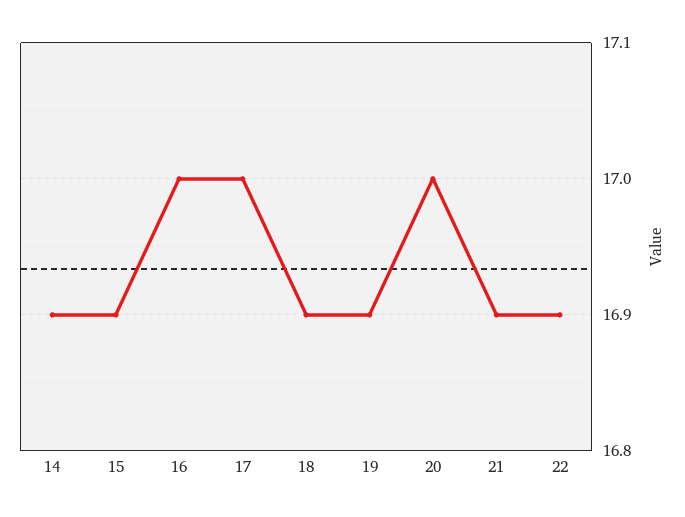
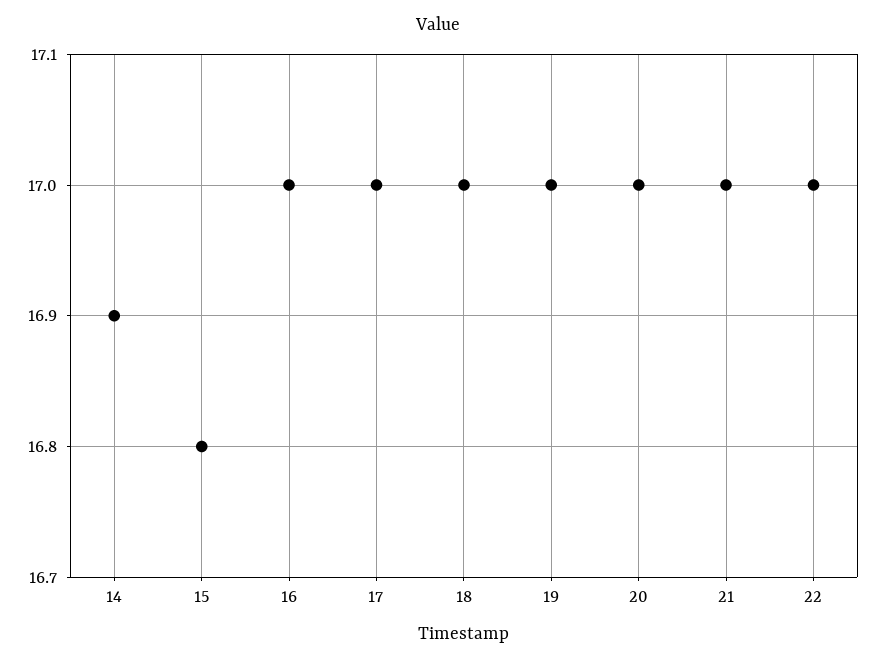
  {
    "14": 16.9,
-   "15": 16.9,
+   "15": 16.8,
    "16": 17,
    "17": 17,
-   "18": 16.9,
+   "18": 17,
-   "19": 16.9,
+   "19": 17,
    "20": 17,
-   "21": 16.9,
+   "21": 17,
-   "22": 16.9
+   "22": 17
  }

